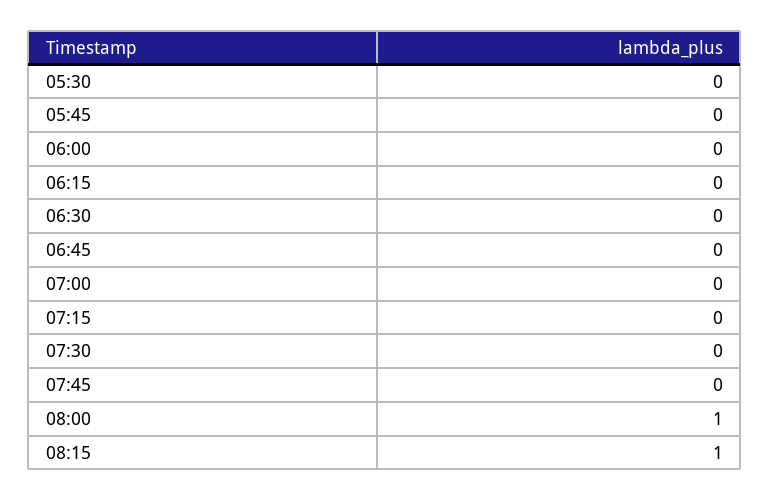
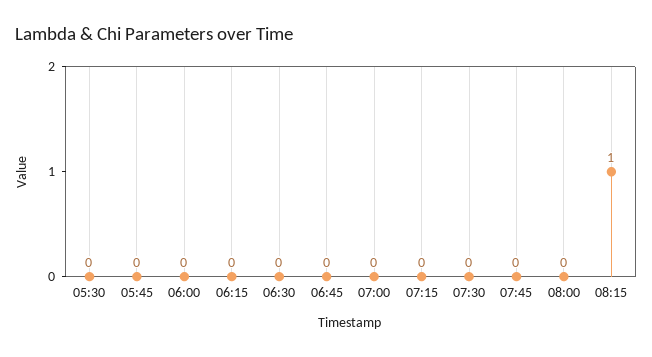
  {
    "05:30": 0,
    "05:45": 0,
    "06:00": 0,
    "06:15": 0,
    "06:30": 0,
    "06:45": 0,
    "07:00": 0,
    "07:15": 0,
    "07:30": 0,
    "07:45": 0,
-   "08:00": 1,
+   "08:00": 0,
    "08:15": 1
  }

